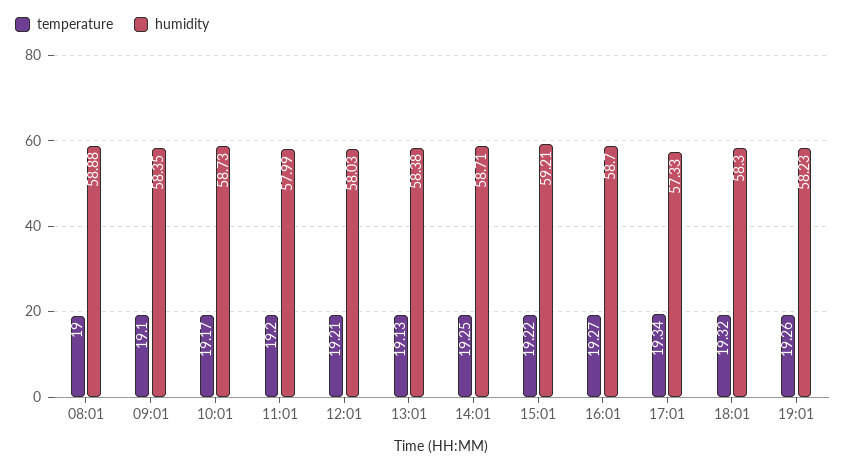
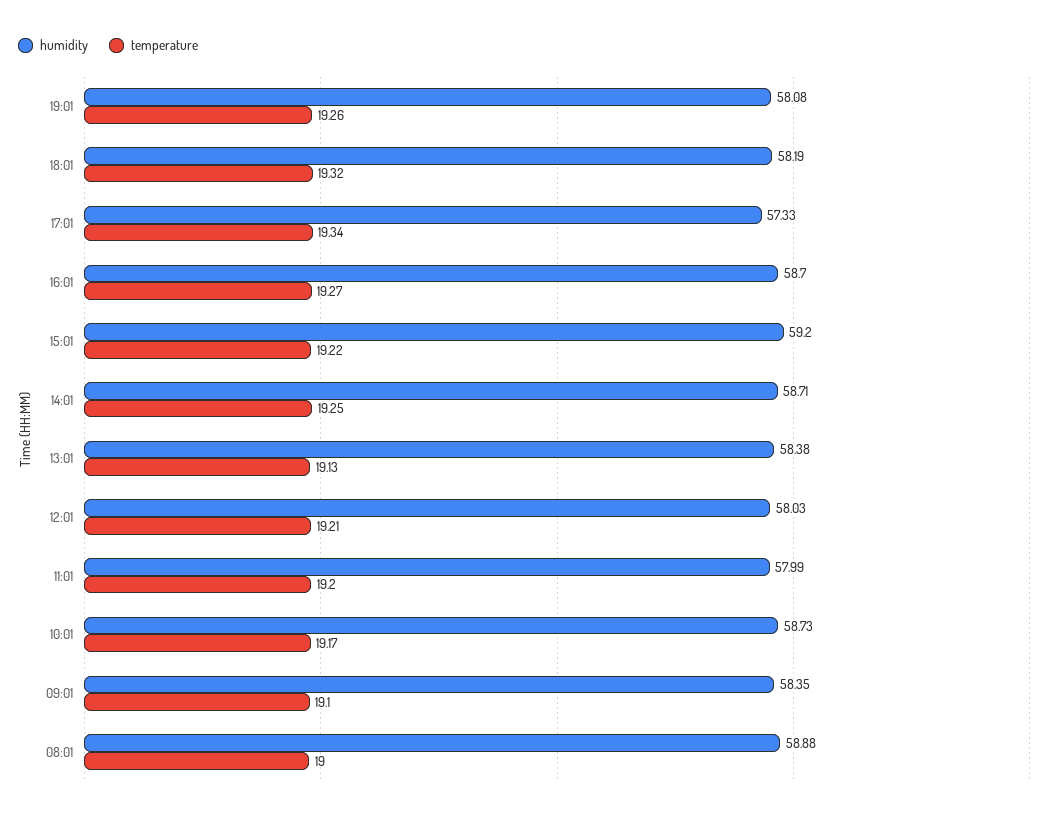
  {
    "temperature": {
      "08:01": 19,
      "09:01": 19.1,
      "10:01": 19.17,
      "11:01": 19.2,
      "12:01": 19.21,
      "13:01": 19.13,
      "14:01": 19.25,
      "15:01": 19.22,
      "16:01": 19.27,
      "17:01": 19.34,
      "18:01": 19.32,
      "19:01": 19.26
    },
    "humidity": {
      "08:01": 58.88,
      "09:01": 58.35,
      "10:01": 58.73,
      "11:01": 57.99,
      "12:01": 58.03,
      "13:01": 58.38,
      "14:01": 58.71,
-     "15:01": 59.21,
+     "15:01": 59.2,
      "16:01": 58.7,
      "17:01": 57.33,
-     "18:01": 58.3,
+     "18:01": 58.19,
-     "19:01": 58.23
+     "19:01": 58.08
    }
  }

